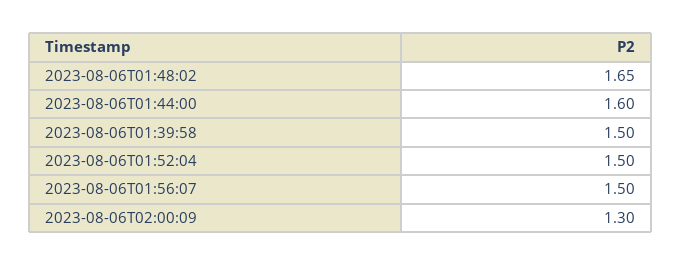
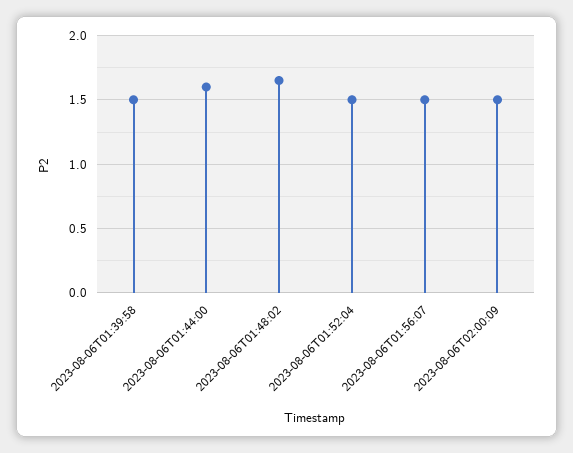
  {
    "2023-08-06T01:48:02": 1.65,
    "2023-08-06T01:44:00": 1.6,
    "2023-08-06T01:39:58": 1.5,
    "2023-08-06T01:52:04": 1.5,
    "2023-08-06T01:56:07": 1.5,
-   "2023-08-06T02:00:09": 1.3
+   "2023-08-06T02:00:09": 1.5
  }

